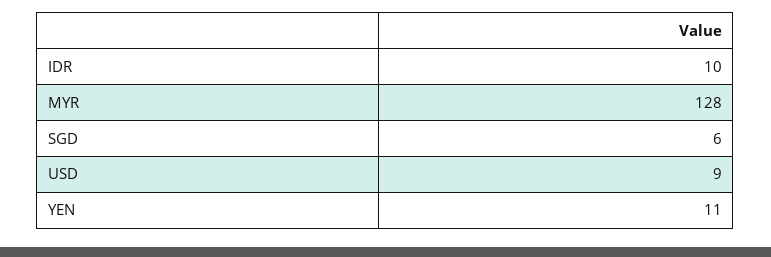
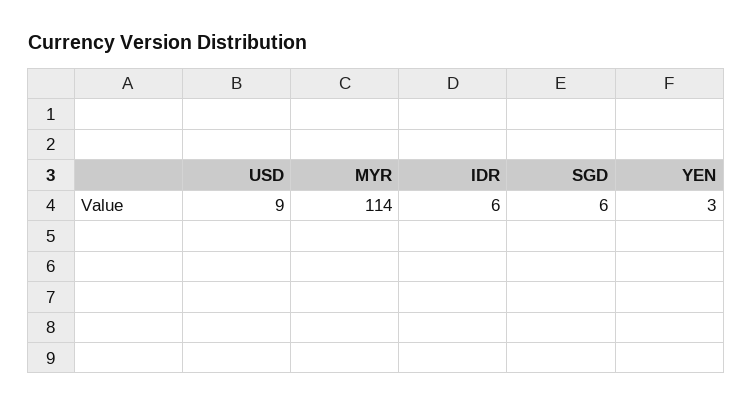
  {
-   "IDR": 10,
+   "IDR": 6,
-   "MYR": 128,
+   "MYR": 114,
    "SGD": 6,
    "USD": 9,
-   "YEN": 11
+   "YEN": 3
  }

